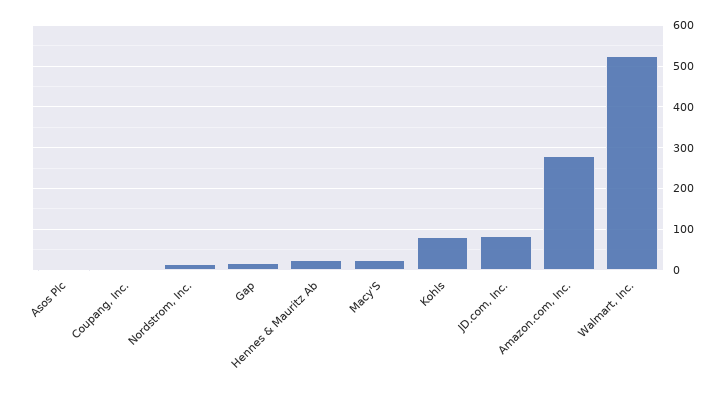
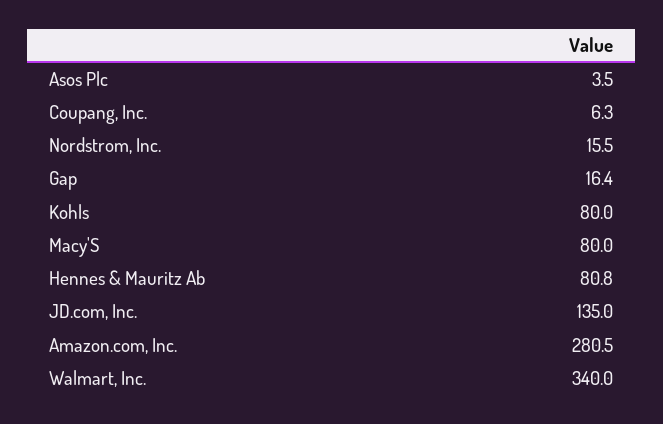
  {
    "Asos Plc": 3.5,
    "Coupang, Inc.": 6.3,
    "Nordstrom, Inc.": 15.5,
    "Gap": 16.4,
-   "Hennes & Mauritz Ab": 20,
+   "Hennes & Mauritz Ab": 80.8,
-   "Macy'S": 20,
+   "Macy'S": 80,
    "Kohls": 80,
-   "JD.com, Inc.": 80,
+   "JD.com, Inc.": 135,
    "Amazon.com, Inc.": 280.5,
-   "Walmart, Inc.": 520
+   "Walmart, Inc.": 340
  }

